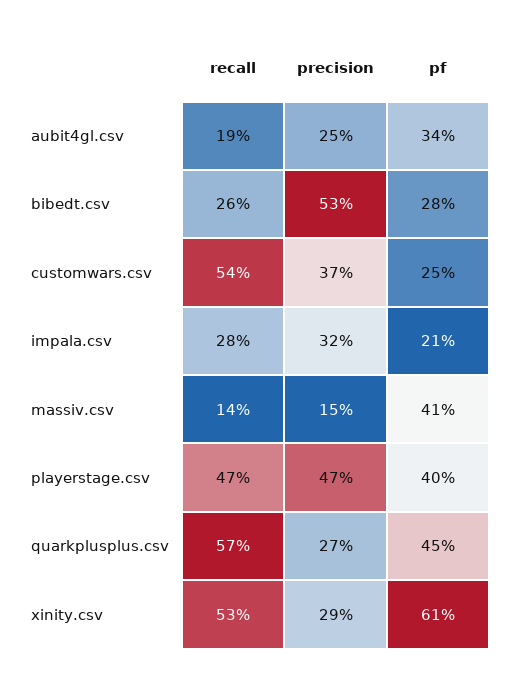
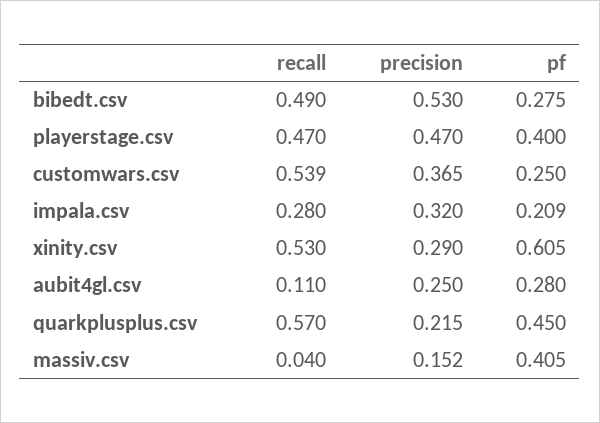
  {
    "recall": {
-     "aubit4gl.csv": 0.19,
+     "aubit4gl.csv": 0.11,
-     "bibedt.csv": 0.26,
+     "bibedt.csv": 0.49,
      "customwars.csv": 0.539,
      "impala.csv": 0.28,
-     "massiv.csv": 0.14,
+     "massiv.csv": 0.04,
      "playerstage.csv": 0.47,
      "quarkplusplus.csv": 0.57,
      "xinity.csv": 0.53
    },
    "precision": {
      "aubit4gl.csv": 0.25,
      "bibedt.csv": 0.53,
      "customwars.csv": 0.365,
      "impala.csv": 0.32,
      "massiv.csv": 0.152,
      "playerstage.csv": 0.47,
-     "quarkplusplus.csv": 0.27,
+     "quarkplusplus.csv": 0.215,
      "xinity.csv": 0.29
    },
    "pf": {
-     "aubit4gl.csv": 0.34,
+     "aubit4gl.csv": 0.28,
      "bibedt.csv": 0.275,
      "customwars.csv": 0.25,
      "impala.csv": 0.209,
      "massiv.csv": 0.405,
      "playerstage.csv": 0.4,
      "quarkplusplus.csv": 0.45,
      "xinity.csv": 0.605
    }
  }

